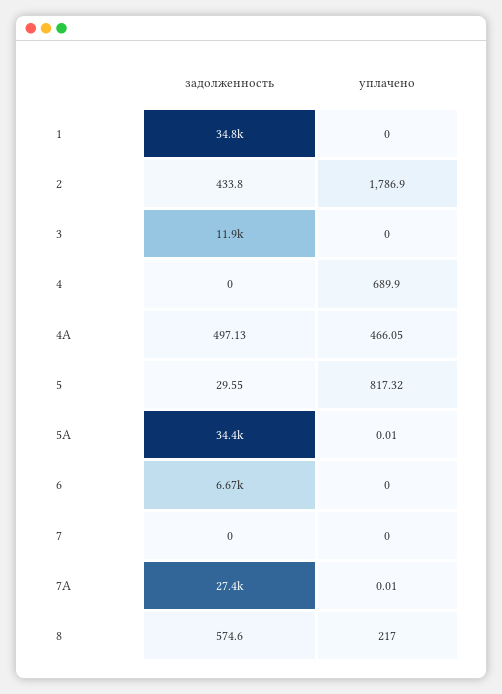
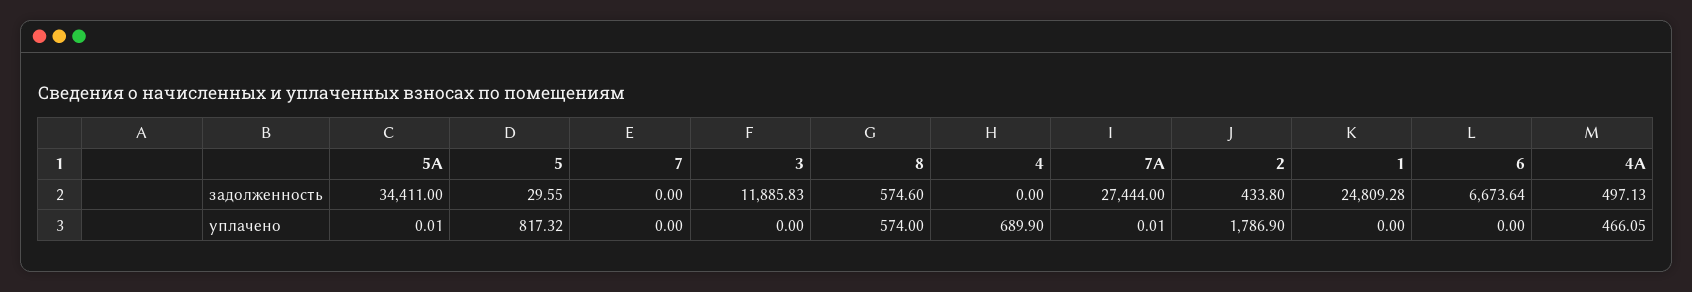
  {
    "задолженность": {
-     "1": 34800,
+     "1": 24809.28,
      "2": 433.8,
      "3": 11885.83,
      "4": 0,
      "4А": 497.13,
      "5": 29.55,
      "5А": 34411,
      "6": 6673.64,
      "7": 0,
      "7А": 27444,
      "8": 574.6
    },
    "уплачено": {
      "1": 0,
      "2": 1786.9,
      "3": 0,
      "4": 689.9,
      "4А": 466.05,
      "5": 817.32,
      "5А": 0.01,
      "6": 0,
      "7": 0,
      "7А": 0.01,
-     "8": 217
+     "8": 574
    }
  }

